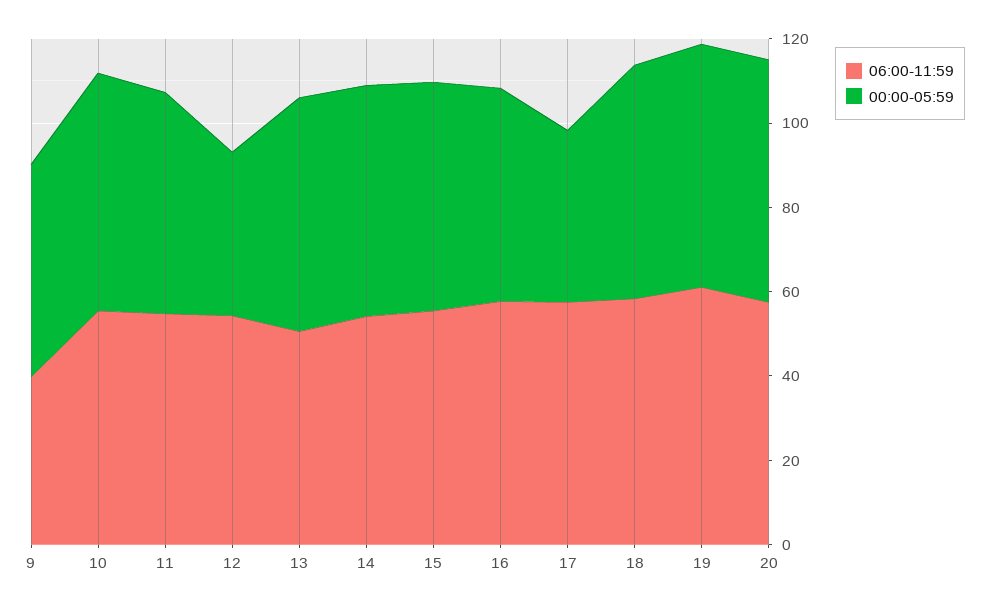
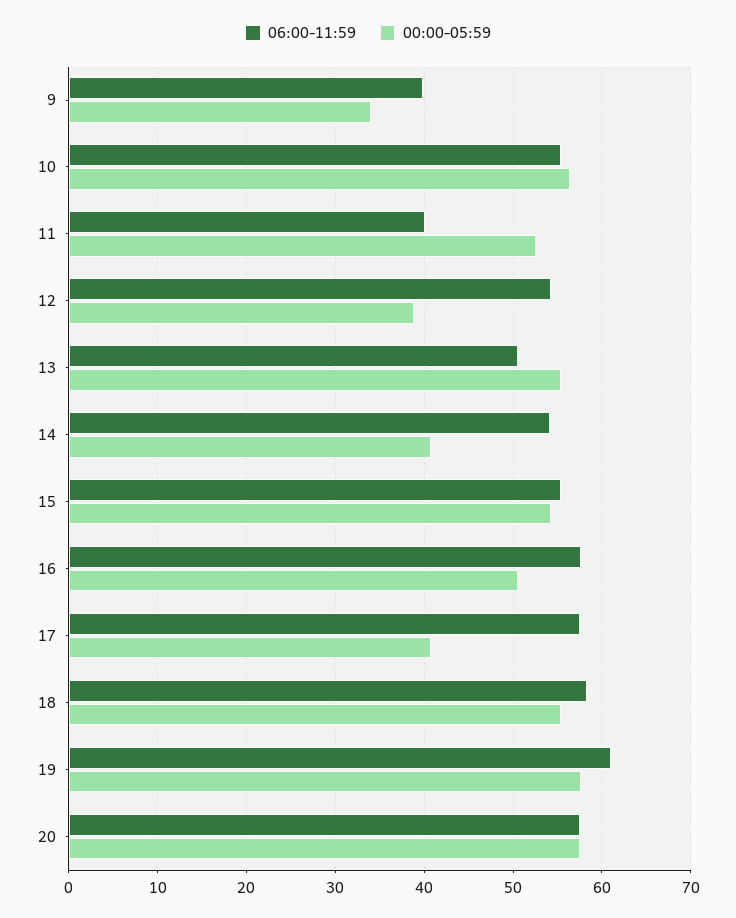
  {
    "06:00-11:59": {
      "9": 40,
      "10": 55,
-     "11": 55,
+     "11": 40,
      "12": 54,
      "13": 51,
      "14": 54,
      "15": 55,
      "16": 58,
      "17": 58,
      "18": 58,
      "19": 61,
      "20": 58
    },
    "00:00-05:59": {
-     "9": 50,
+     "9": 34,
      "10": 56,
      "11": 53,
      "12": 39,
      "13": 55,
-     "14": 55,
+     "14": 41,
      "15": 54,
      "16": 51,
      "17": 41,
      "18": 55,
      "19": 58,
      "20": 58
    }
  }

